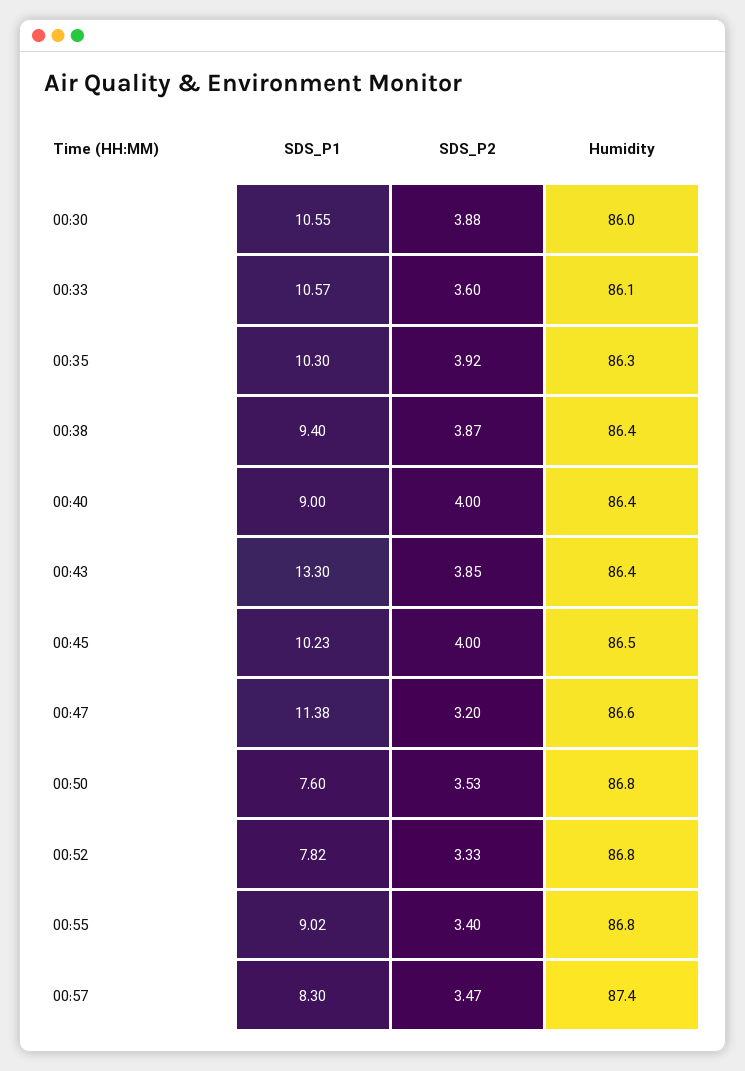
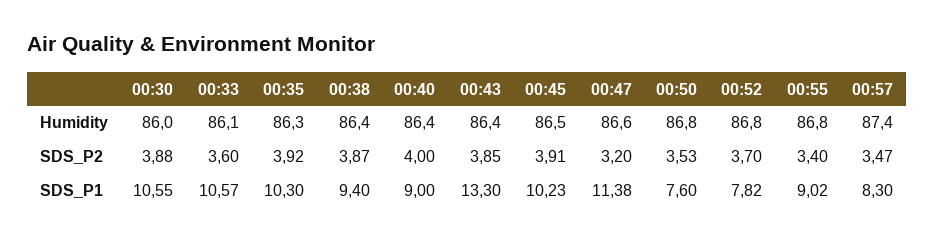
  {
    "SDS_P1": {
      "00:30": 10.55,
      "00:33": 10.57,
      "00:35": 10.3,
      "00:38": 9.4,
      "00:40": 9,
      "00:43": 13.3,
      "00:45": 10.23,
      "00:47": 11.38,
      "00:50": 7.6,
      "00:52": 7.82,
      "00:55": 9.02,
      "00:57": 8.3
    },
    "SDS_P2": {
      "00:30": 3.88,
      "00:33": 3.6,
      "00:35": 3.92,
      "00:38": 3.87,
      "00:40": 4,
      "00:43": 3.85,
-     "00:45": 4,
+     "00:45": 3.91,
      "00:47": 3.2,
      "00:50": 3.53,
-     "00:52": 3.33,
+     "00:52": 3.7,
      "00:55": 3.4,
      "00:57": 3.47
    },
    "Humidity": {
      "00:30": 86,
      "00:33": 86.1,
      "00:35": 86.3,
      "00:38": 86.4,
      "00:40": 86.4,
      "00:43": 86.4,
      "00:45": 86.5,
      "00:47": 86.6,
      "00:50": 86.8,
      "00:52": 86.8,
      "00:55": 86.8,
      "00:57": 87.4
    }
  }

